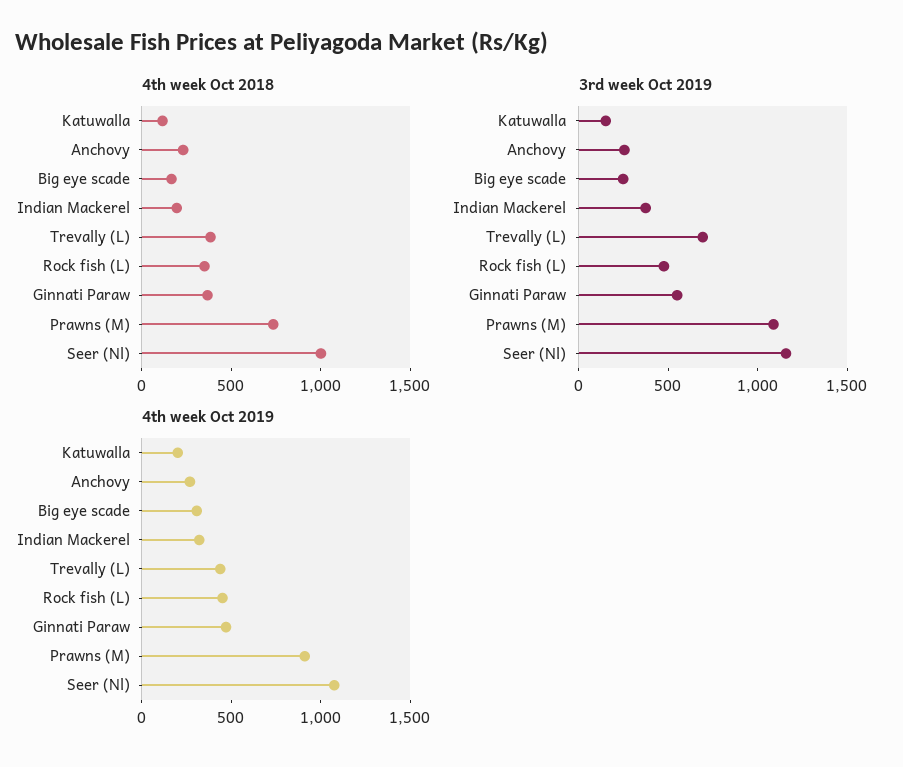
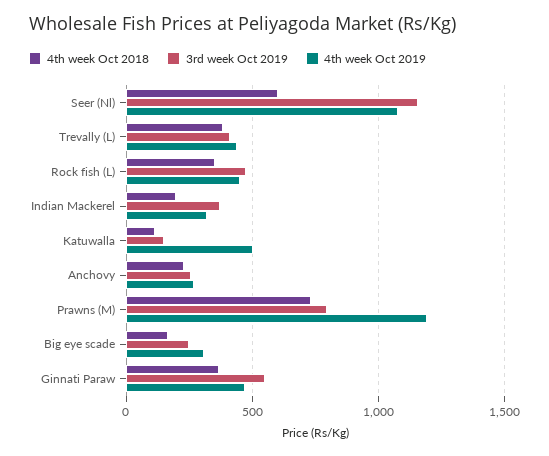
  {
    "4th week Oct 2018": {
      "Katuwalla": 100,
      "Anchovy": 250,
      "Big eye scade": 150,
      "Indian Mackerel": 200,
      "Trevally (L)": 400,
      "Rock fish (L)": 350,
      "Ginnati Paraw": 350,
      "Prawns (M)": 750,
-     "Seer (Nl)": 1000
+     "Seer (Nl)": 600
    },
    "3rd week Oct 2019": {
      "Katuwalla": 150,
      "Anchovy": 250,
      "Big eye scade": 250,
      "Indian Mackerel": 350,
-     "Trevally (L)": 700,
+     "Trevally (L)": 400,
      "Rock fish (L)": 500,
      "Ginnati Paraw": 550,
-     "Prawns (M)": 1100,
+     "Prawns (M)": 800,
      "Seer (Nl)": 1150
    },
    "4th week Oct 2019": {
-     "Katuwalla": 200,
+     "Katuwalla": 500,
      "Anchovy": 250,
      "Big eye scade": 300,
      "Indian Mackerel": 300,
      "Trevally (L)": 450,
      "Rock fish (L)": 450,
      "Ginnati Paraw": 450,
-     "Prawns (M)": 900,
+     "Prawns (M)": 1200,
      "Seer (Nl)": 1100
    }
  }

